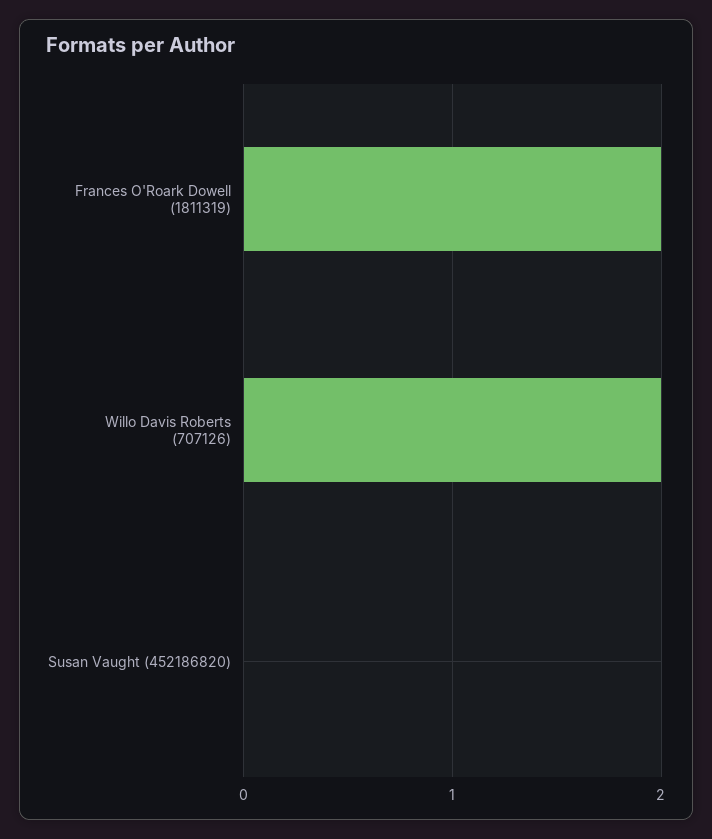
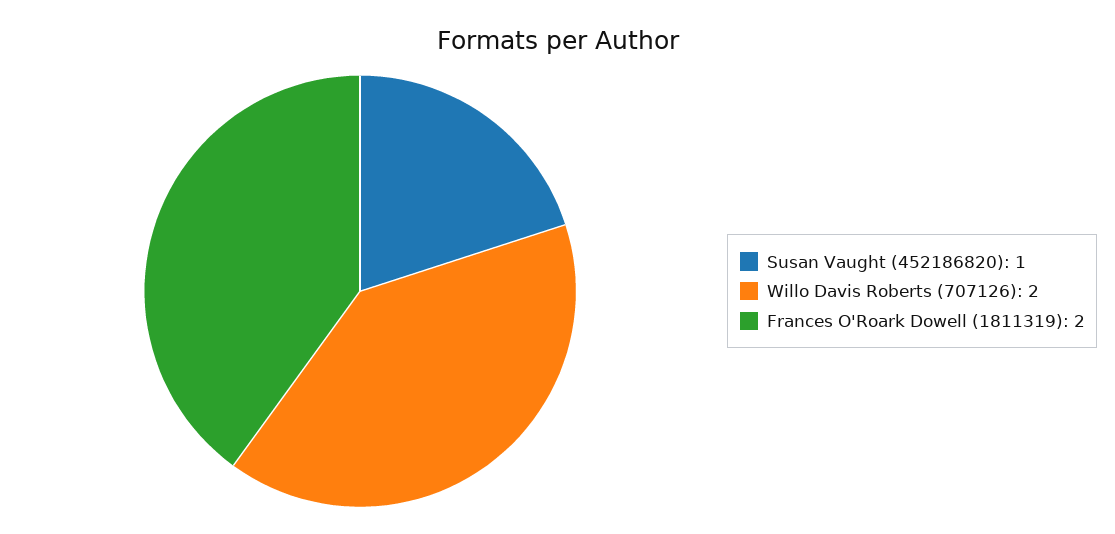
  {
    "Frances O'Roark Dowell (1811319)": 2,
    "Willo Davis Roberts (707126)": 2,
-   "Susan Vaught (452186820)": 0
+   "Susan Vaught (452186820)": 1
  }

